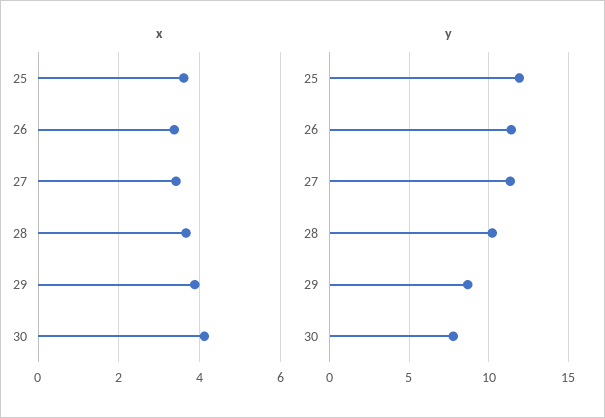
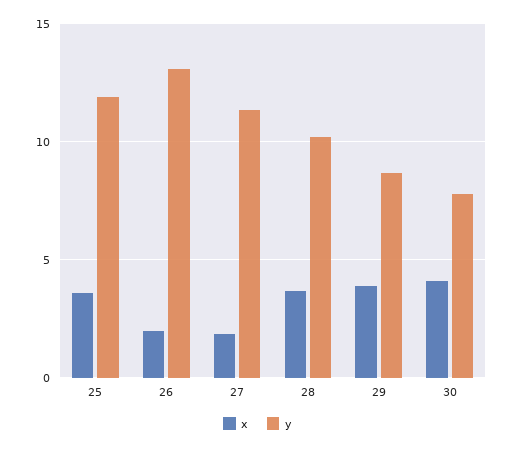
  {
    "x": {
      "25": 3.6,
-     "26": 3.4,
+     "26": 2,
-     "27": 3.4,
+     "27": 2,
      "28": 3.6,
      "29": 3.8,
      "30": 4.2
    },
    "y": {
      "25": 12,
-     "26": 11.5,
+     "26": 13,
      "27": 11.5,
      "28": 10,
      "29": 8.5,
      "30": 8
    }
  }

